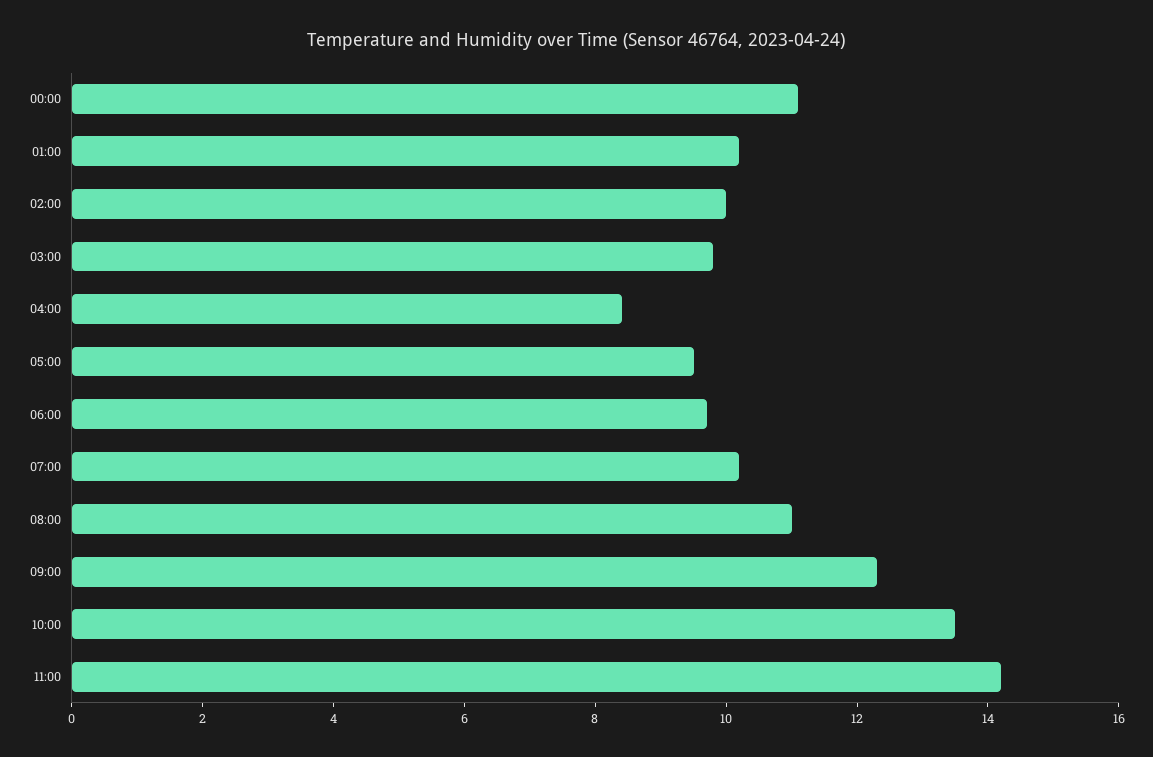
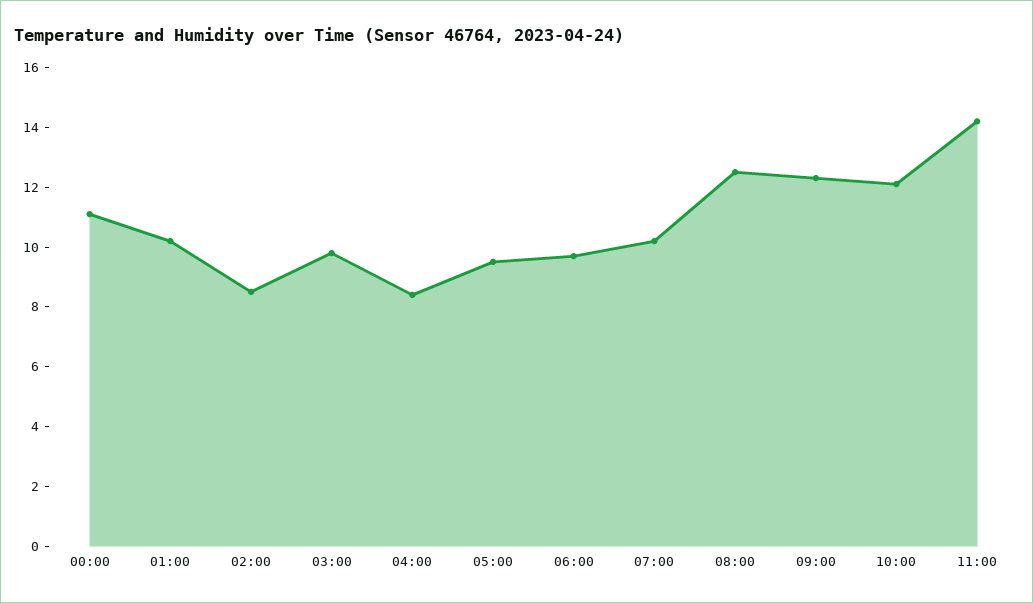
  {
    "00:00": 11,
    "01:00": 10,
-   "02:00": 10,
+   "02:00": 8.5,
    "03:00": 10,
    "04:00": 8.5,
    "05:00": 9.5,
    "06:00": 9.5,
    "07:00": 10,
-   "08:00": 11,
+   "08:00": 12.5,
    "09:00": 12.5,
-   "10:00": 13.5,
+   "10:00": 12,
    "11:00": 14
  }

